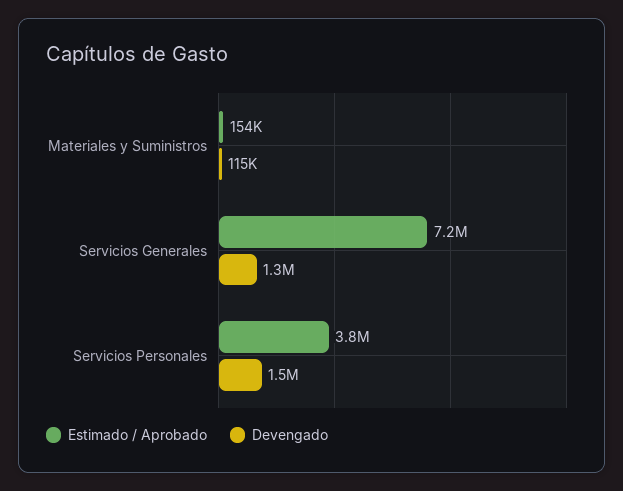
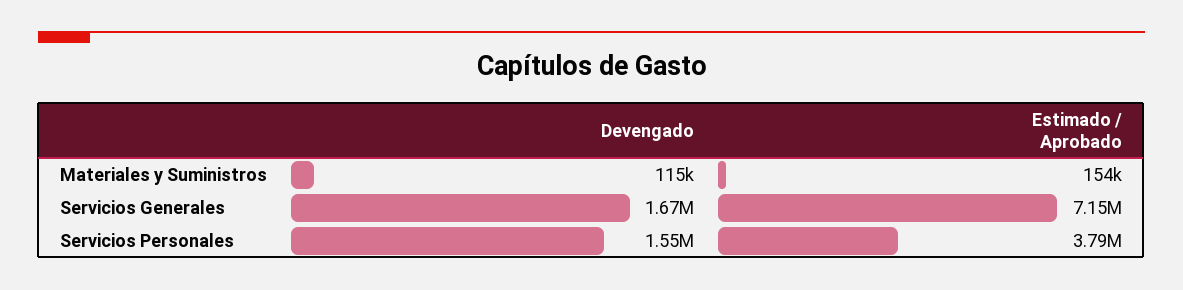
  {
    "Estimado / Aprobado": {
      "Materiales y Suministros": 154000,
      "Servicios Generales": 7150000,
      "Servicios Personales": 3790000
    },
    "Devengado": {
      "Materiales y Suministros": 115000,
-     "Servicios Generales": 1300000,
+     "Servicios Generales": 1670000,
      "Servicios Personales": 1550000
    }
  }

